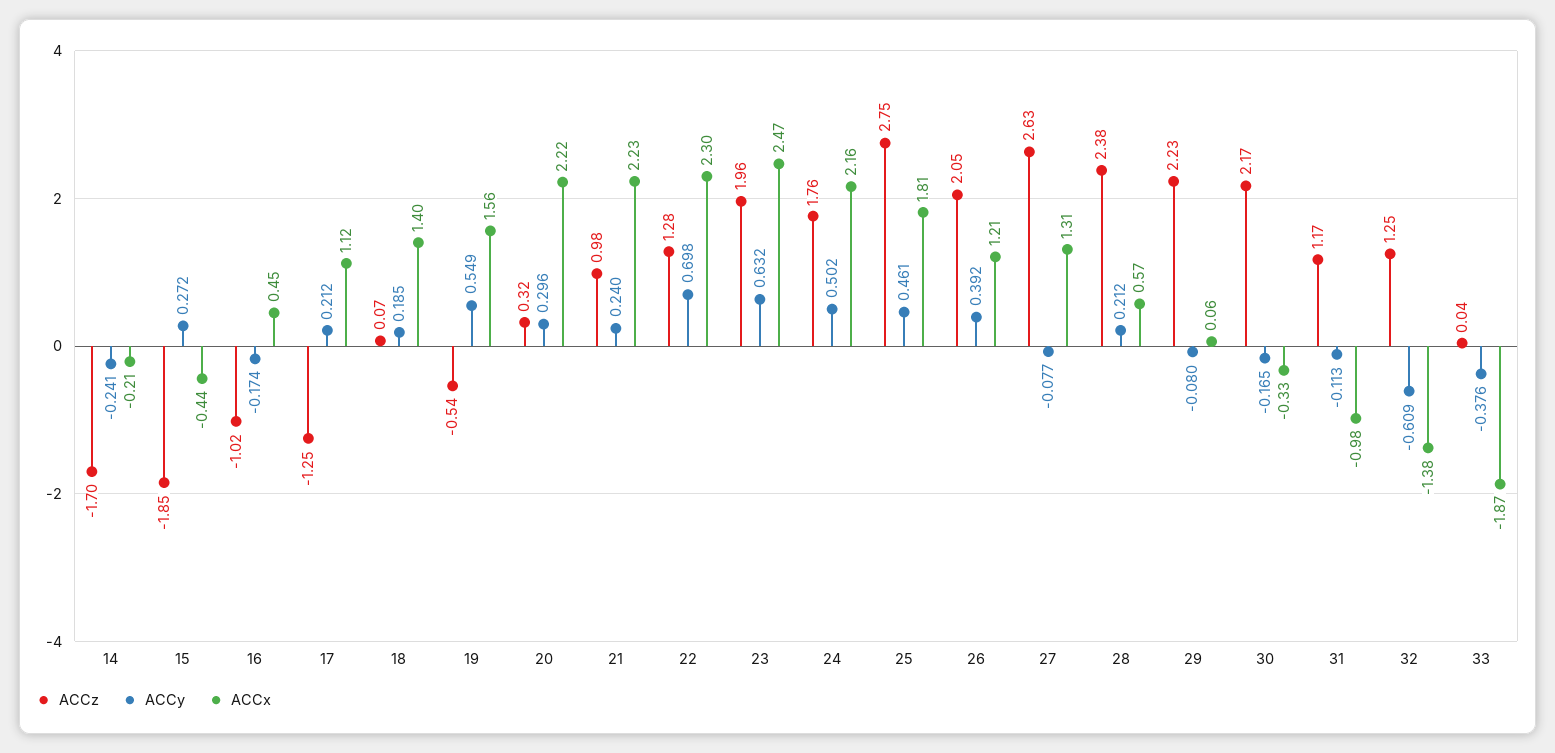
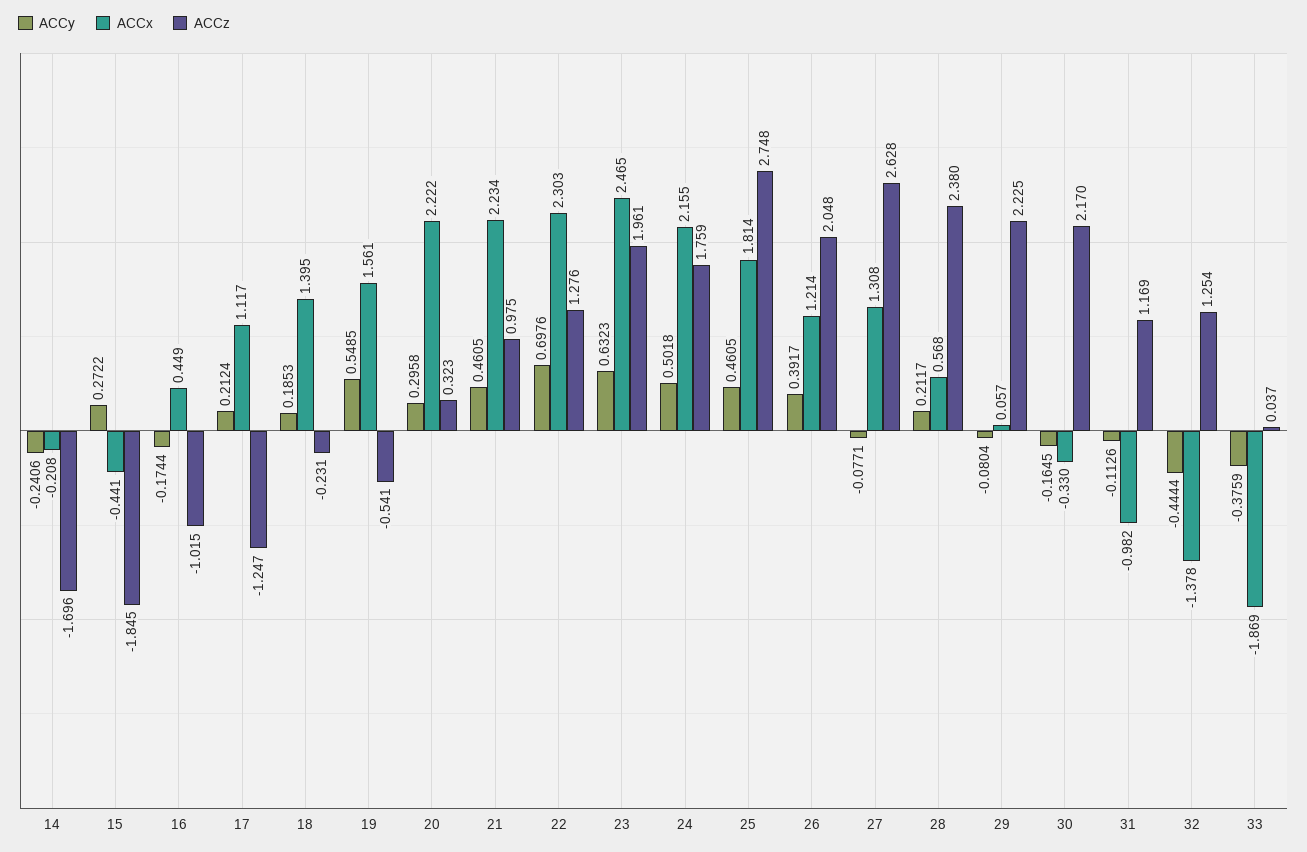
  {
    "ACCz": {
      "14": -1.696,
      "15": -1.845,
      "16": -1.015,
      "17": -1.247,
-     "18": 0.07,
+     "18": -0.231,
      "19": -0.541,
      "20": 0.323,
      "21": 0.975,
      "22": 1.276,
      "23": 1.961,
      "24": 1.759,
      "25": 2.748,
      "26": 2.048,
      "27": 2.628,
      "28": 2.38,
      "29": 2.225,
      "30": 2.17,
      "31": 1.169,
      "32": 1.254,
      "33": 0.037
    },
    "ACCy": {
      "14": -0.2406,
      "15": 0.2722,
      "16": -0.1744,
      "17": 0.2124,
      "18": 0.1853,
      "19": 0.5485,
      "20": 0.2958,
-     "21": 0.24,
+     "21": 0.4605,
      "22": 0.6976,
      "23": 0.6323,
      "24": 0.5018,
      "25": 0.4605,
      "26": 0.3917,
      "27": -0.0771,
      "28": 0.2117,
      "29": -0.0804,
      "30": -0.1645,
      "31": -0.1126,
-     "32": -0.609,
+     "32": -0.4444,
      "33": -0.3759
    },
    "ACCx": {
      "14": -0.208,
      "15": -0.441,
      "16": 0.449,
      "17": 1.117,
      "18": 1.395,
      "19": 1.561,
      "20": 2.222,
      "21": 2.234,
      "22": 2.303,
      "23": 2.465,
      "24": 2.155,
      "25": 1.814,
      "26": 1.214,
      "27": 1.308,
      "28": 0.568,
      "29": 0.057,
      "30": -0.33,
      "31": -0.982,
      "32": -1.378,
      "33": -1.869
    }
  }

